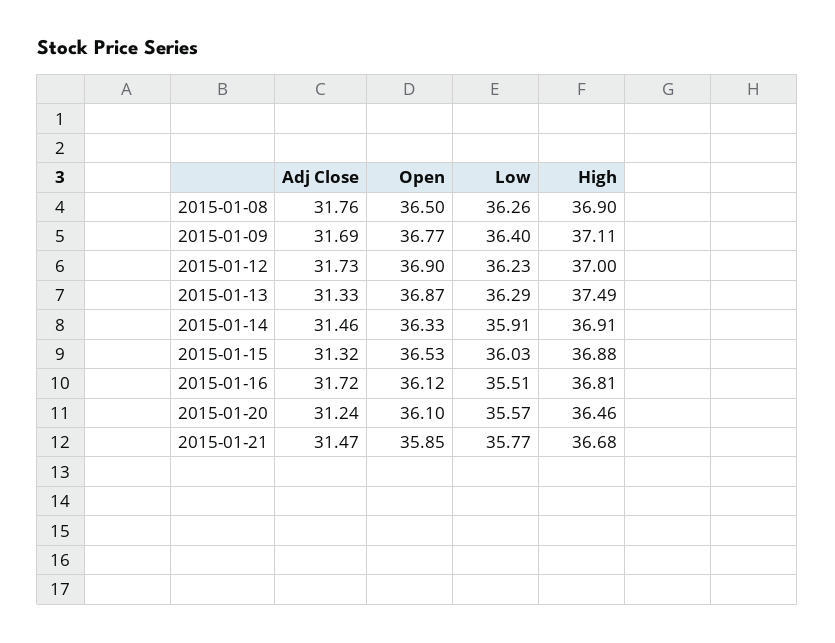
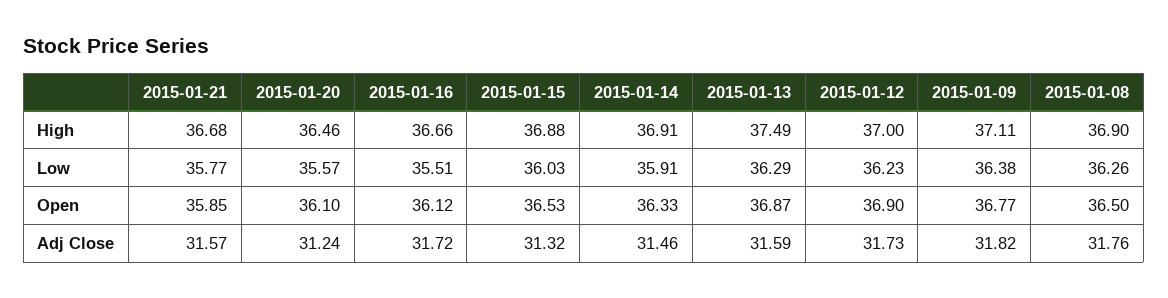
  {
    "Adj Close": {
      "2015-01-08": 31.76,
-     "2015-01-09": 31.69,
+     "2015-01-09": 31.82,
      "2015-01-12": 31.73,
-     "2015-01-13": 31.33,
+     "2015-01-13": 31.59,
      "2015-01-14": 31.46,
      "2015-01-15": 31.32,
      "2015-01-16": 31.72,
      "2015-01-20": 31.24,
-     "2015-01-21": 31.47
+     "2015-01-21": 31.57
    },
    "Open": {
      "2015-01-08": 36.5,
      "2015-01-09": 36.77,
      "2015-01-12": 36.9,
      "2015-01-13": 36.87,
      "2015-01-14": 36.33,
      "2015-01-15": 36.53,
      "2015-01-16": 36.12,
      "2015-01-20": 36.1,
      "2015-01-21": 35.85
    },
    "Low": {
      "2015-01-08": 36.26,
-     "2015-01-09": 36.4,
+     "2015-01-09": 36.38,
      "2015-01-12": 36.23,
      "2015-01-13": 36.29,
      "2015-01-14": 35.91,
      "2015-01-15": 36.03,
      "2015-01-16": 35.51,
      "2015-01-20": 35.57,
      "2015-01-21": 35.77
    },
    "High": {
      "2015-01-08": 36.9,
      "2015-01-09": 37.11,
      "2015-01-12": 37,
      "2015-01-13": 37.49,
      "2015-01-14": 36.91,
      "2015-01-15": 36.88,
-     "2015-01-16": 36.81,
+     "2015-01-16": 36.66,
      "2015-01-20": 36.46,
      "2015-01-21": 36.68
    }
  }

